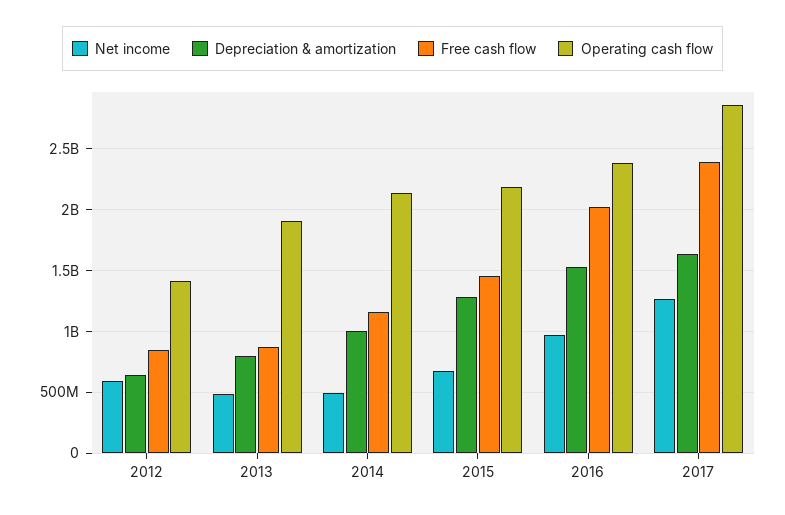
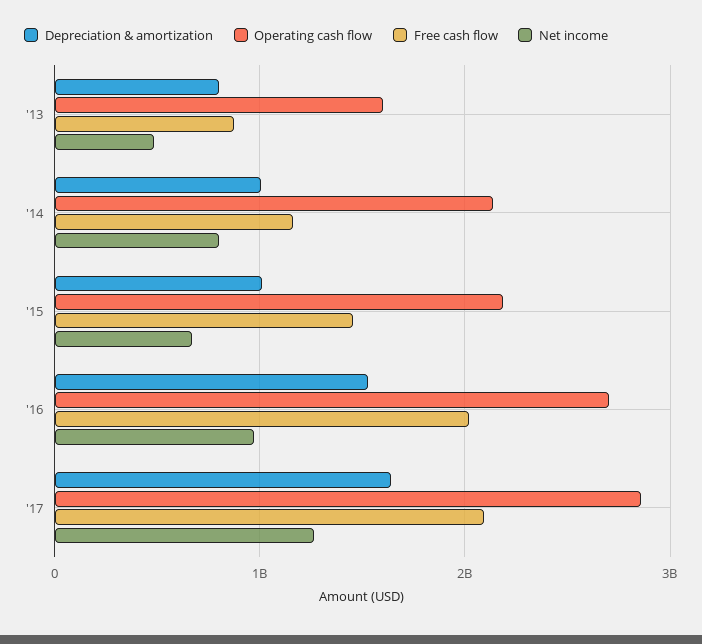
  {
    "Net income": {
-     "2012": 600000000,
      "2013": 500000000,
-     "2014": 500000000,
+     "2014": 800000000,
      "2015": 650000000,
      "2016": 950000000,
      "2017": 1250000000
    },
    "Depreciation & amortization": {
-     "2012": 650000000,
      "2013": 800000000,
      "2014": 1000000000,
-     "2015": 1300000000,
+     "2015": 1000000000,
      "2016": 1550000000,
      "2017": 1650000000
    },
    "Free cash flow": {
-     "2012": 850000000,
      "2013": 850000000,
      "2014": 1150000000,
      "2015": 1450000000,
      "2016": 2000000000,
-     "2017": 2400000000
+     "2017": 2100000000
    },
    "Operating cash flow": {
-     "2012": 1400000000,
-     "2013": 1900000000,
+     "2013": 1600000000,
      "2014": 2150000000,
      "2015": 2200000000,
-     "2016": 2400000000,
+     "2016": 2700000000,
      "2017": 2850000000
    }
  }

